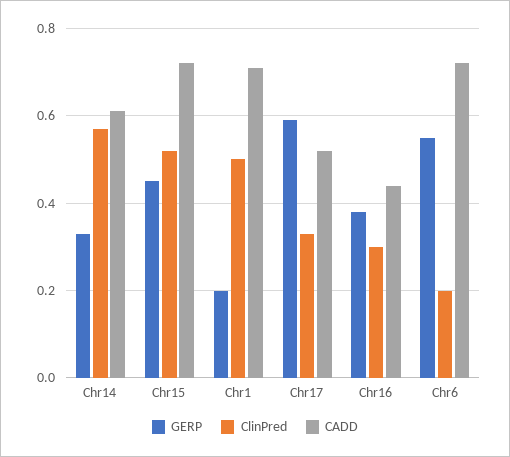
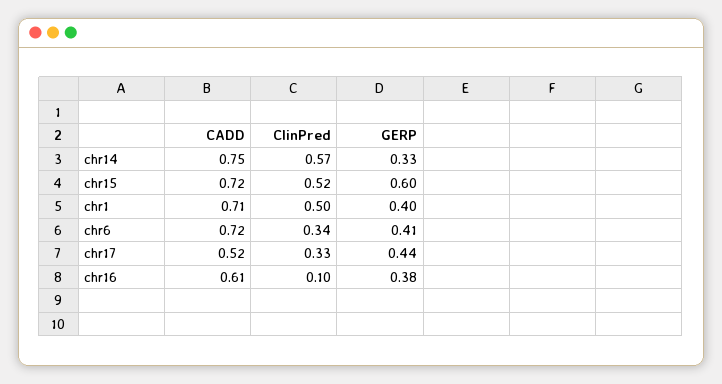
  {
    "GERP": {
      "Chr14": 0.33,
-     "Chr15": 0.45,
+     "Chr15": 0.6,
-     "Chr1": 0.2,
+     "Chr1": 0.4,
-     "Chr17": 0.6,
+     "Chr17": 0.44,
      "Chr16": 0.38,
-     "Chr6": 0.55
+     "Chr6": 0.41
    },
    "ClinPred": {
      "Chr14": 0.57,
      "Chr15": 0.52,
      "Chr1": 0.5,
      "Chr17": 0.33,
-     "Chr16": 0.3,
+     "Chr16": 0.1,
-     "Chr6": 0.2
+     "Chr6": 0.34
    },
    "CADD": {
-     "Chr14": 0.6,
+     "Chr14": 0.75,
      "Chr15": 0.72,
      "Chr1": 0.71,
      "Chr17": 0.52,
-     "Chr16": 0.45,
+     "Chr16": 0.61,
      "Chr6": 0.72
    }
  }

